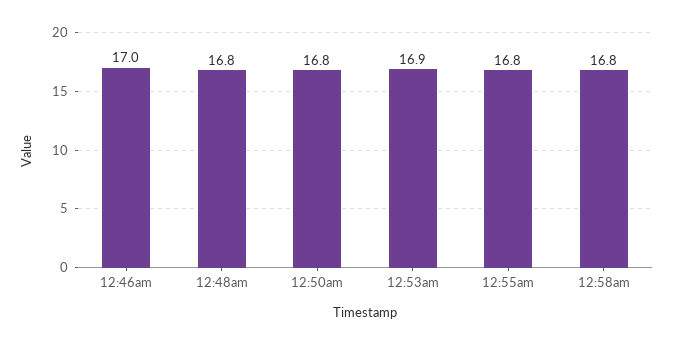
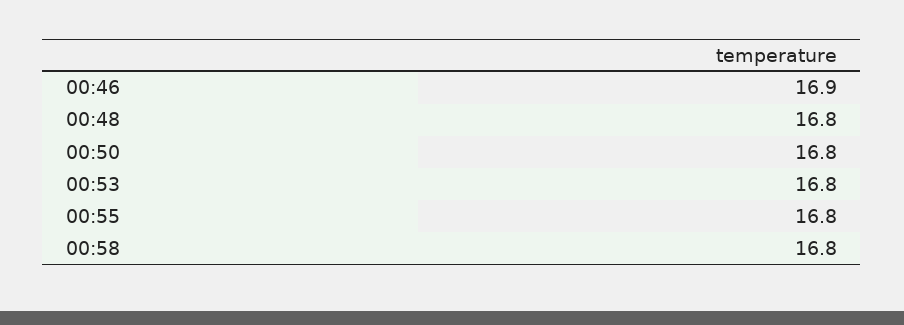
  {
-   "12:46am": 17,
+   "12:46am": 16.9,
    "12:48am": 16.8,
    "12:50am": 16.8,
-   "12:53am": 16.9,
+   "12:53am": 16.8,
    "12:55am": 16.8,
    "12:58am": 16.8
  }

